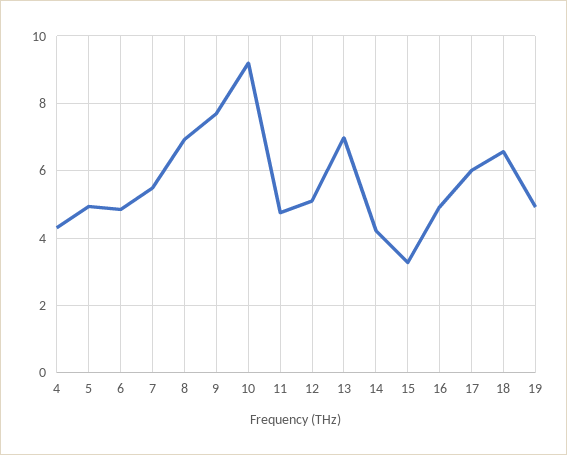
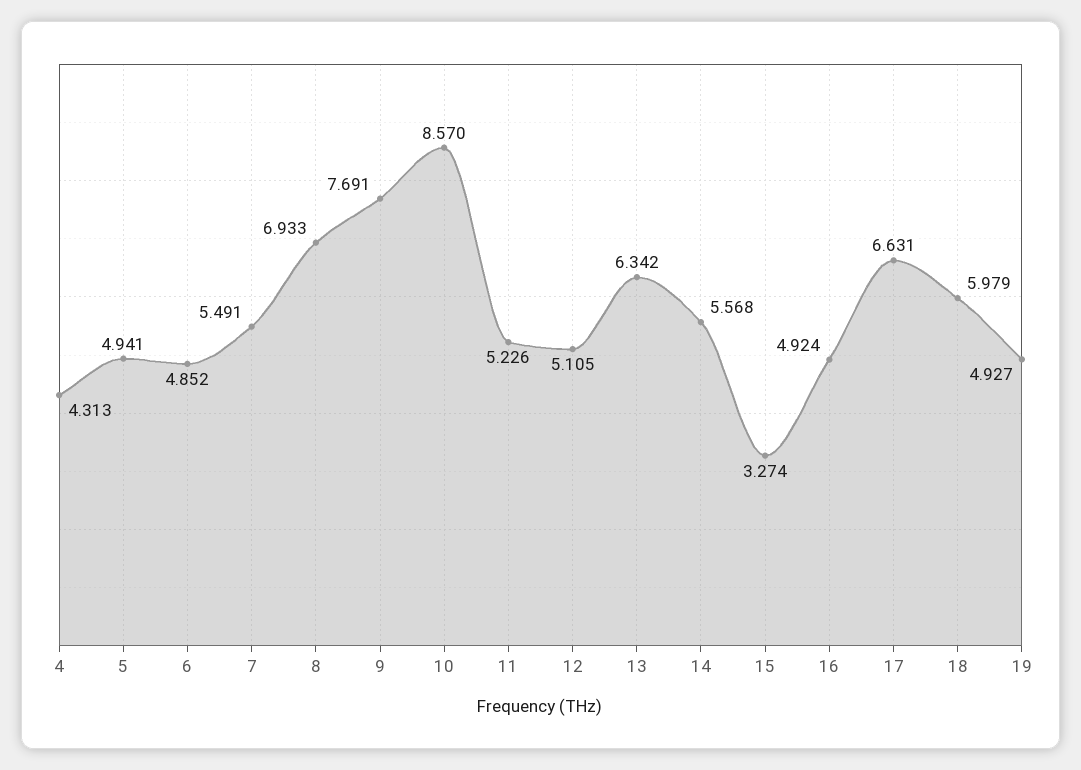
  {
    "4": 4.313,
    "5": 4.941,
    "6": 4.852,
    "7": 5.491,
    "8": 6.933,
    "9": 7.691,
-   "10": 9.2,
+   "10": 8.57,
-   "11": 4.8,
+   "11": 5.226,
    "12": 5.105,
-   "13": 7,
+   "13": 6.342,
-   "14": 4.2,
+   "14": 5.568,
    "15": 3.274,
    "16": 4.924,
-   "17": 6,
+   "17": 6.631,
-   "18": 6.6,
+   "18": 5.979,
    "19": 4.927
  }

